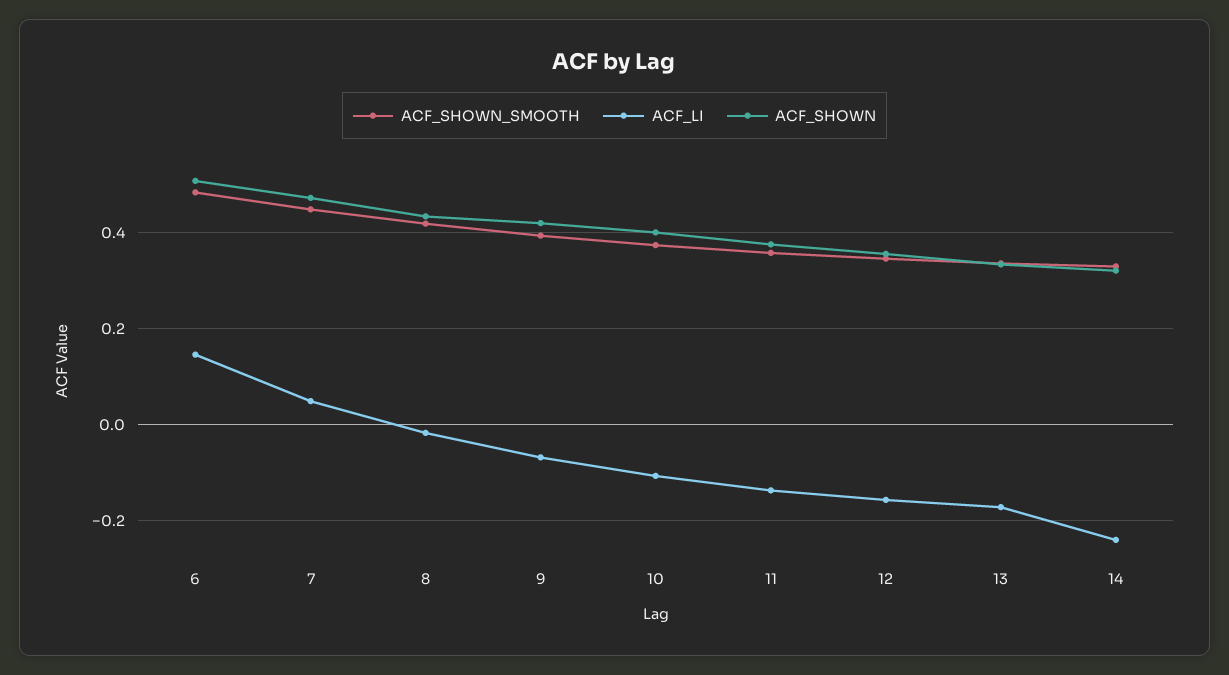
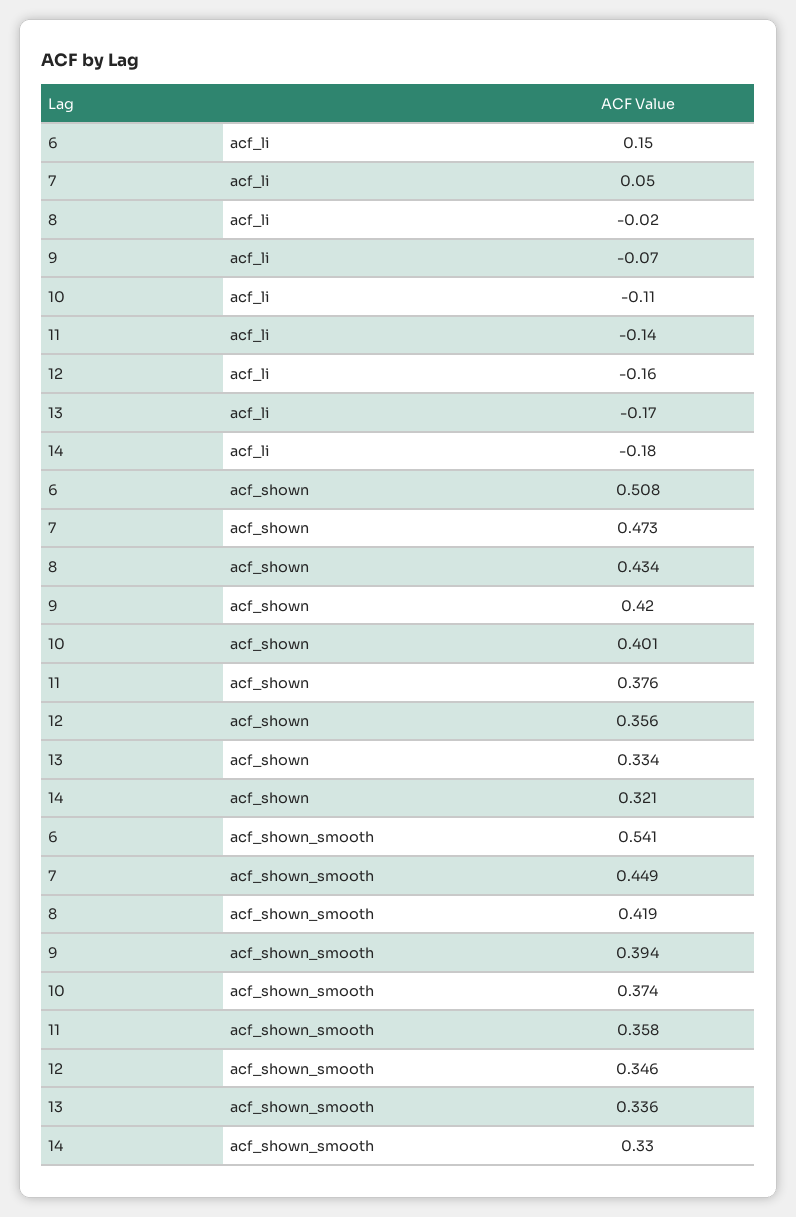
  {
    "ACF_SHOWN_SMOOTH": {
-     "6": 0.48,
+     "6": 0.541,
      "7": 0.449,
      "8": 0.419,
      "9": 0.394,
      "10": 0.374,
      "11": 0.358,
      "12": 0.346,
      "13": 0.336,
      "14": 0.33
    },
    "ACF_LI": {
      "6": 0.15,
      "7": 0.05,
      "8": -0.02,
      "9": -0.07,
      "10": -0.11,
      "11": -0.14,
      "12": -0.16,
      "13": -0.17,
-     "14": -0.24
+     "14": -0.18
    },
    "ACF_SHOWN": {
      "6": 0.508,
      "7": 0.473,
      "8": 0.434,
      "9": 0.42,
      "10": 0.401,
      "11": 0.376,
      "12": 0.356,
      "13": 0.334,
      "14": 0.321
    }
  }

